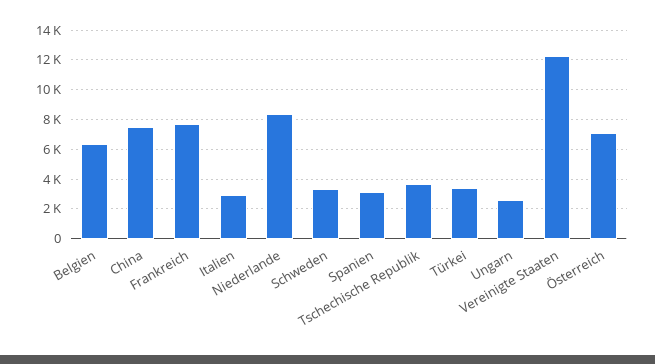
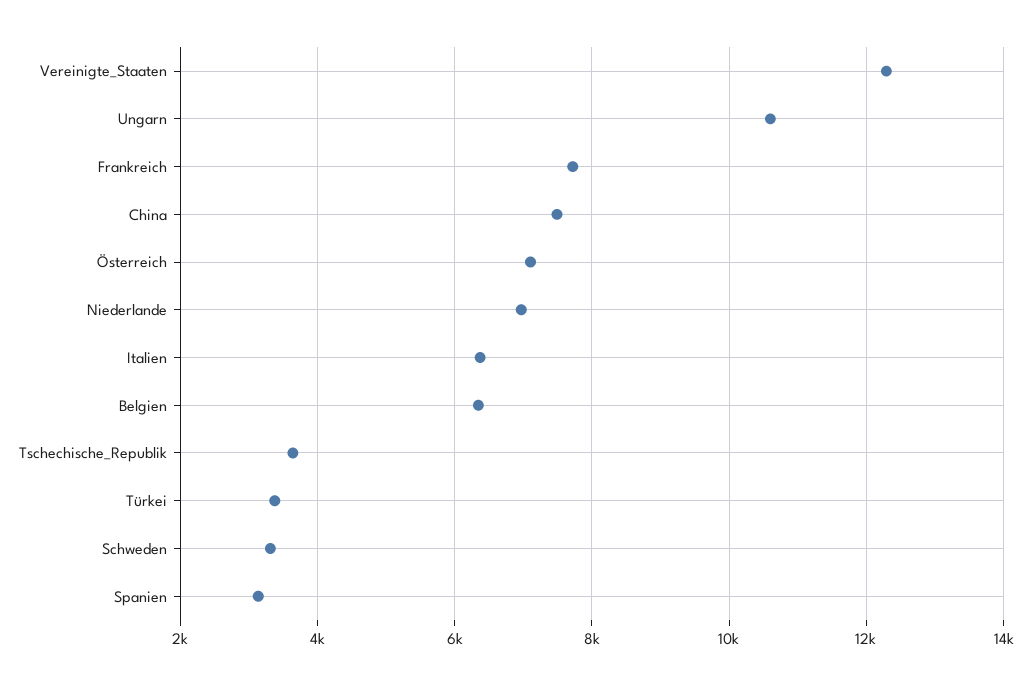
  {
    "Belgien": 6400,
    "China": 7400,
    "Frankreich": 7800,
-   "Italien": 3000,
+   "Italien": 6400,
-   "Niederlande": 8500,
+   "Niederlande": 7000,
    "Schweden": 3400,
    "Spanien": 3200,
    "Tschechische Republik": 3600,
    "Türkei": 3400,
-   "Ungarn": 2500,
+   "Ungarn": 10600,
    "Vereinigte Staaten": 12200,
    "Österreich": 7200
  }

